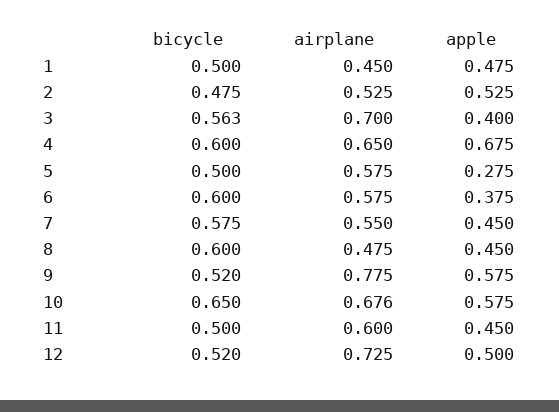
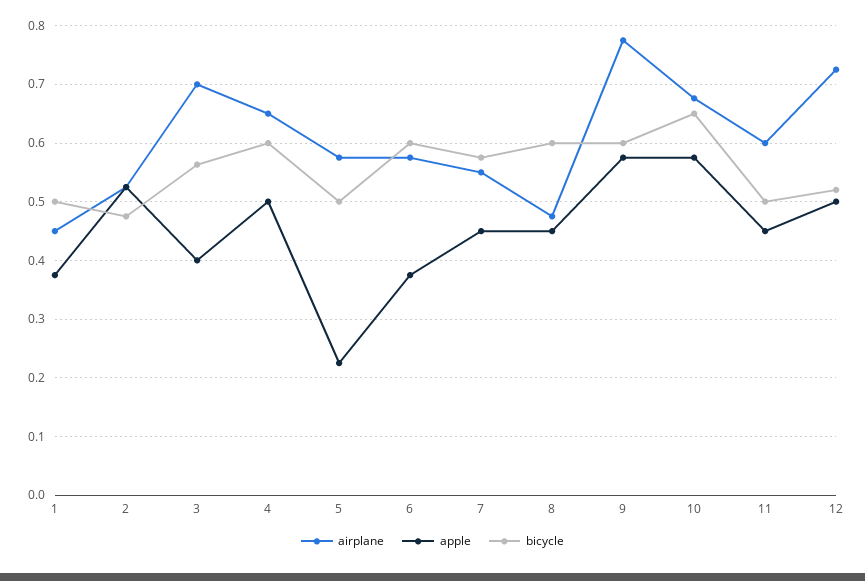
  {
    "bicycle": {
      "1": 0.5,
      "2": 0.475,
      "3": 0.563,
      "4": 0.6,
      "5": 0.5,
      "6": 0.6,
      "7": 0.575,
      "8": 0.6,
-     "9": 0.52,
+     "9": 0.6,
      "10": 0.65,
      "11": 0.5,
      "12": 0.52
    },
    "airplane": {
      "1": 0.45,
      "2": 0.525,
      "3": 0.7,
      "4": 0.65,
      "5": 0.575,
      "6": 0.575,
      "7": 0.55,
      "8": 0.475,
      "9": 0.775,
      "10": 0.676,
      "11": 0.6,
      "12": 0.725
    },
    "apple": {
-     "1": 0.475,
+     "1": 0.38,
      "2": 0.525,
      "3": 0.4,
-     "4": 0.675,
+     "4": 0.5,
-     "5": 0.275,
+     "5": 0.22,
      "6": 0.375,
      "7": 0.45,
      "8": 0.45,
      "9": 0.575,
      "10": 0.575,
      "11": 0.45,
      "12": 0.5
    }
  }

